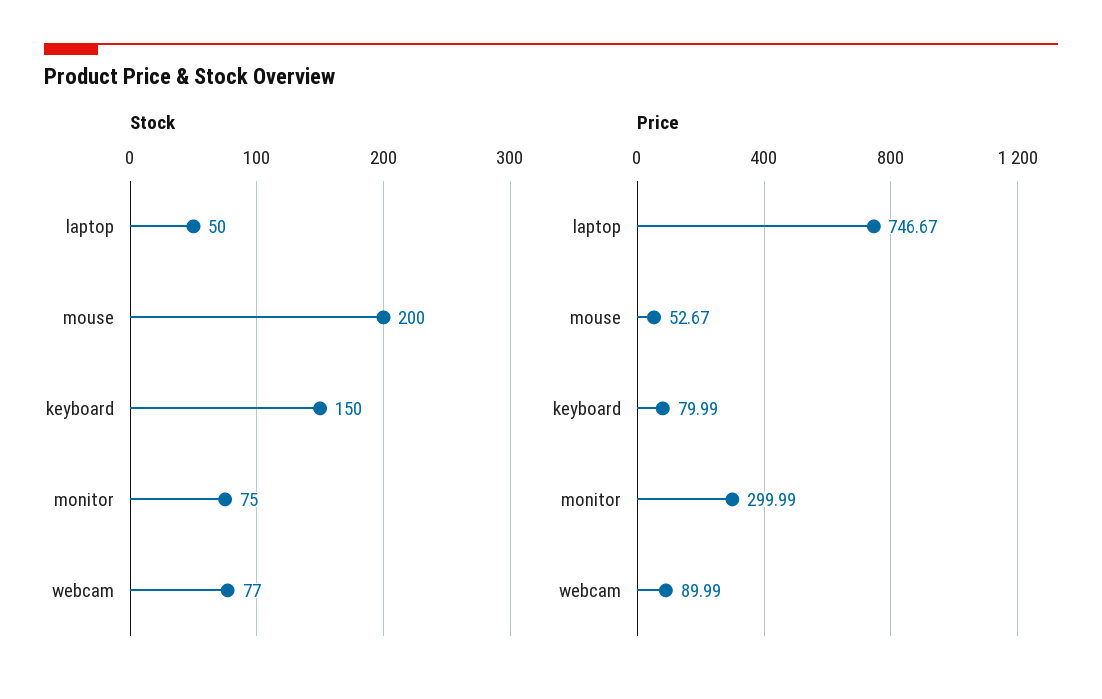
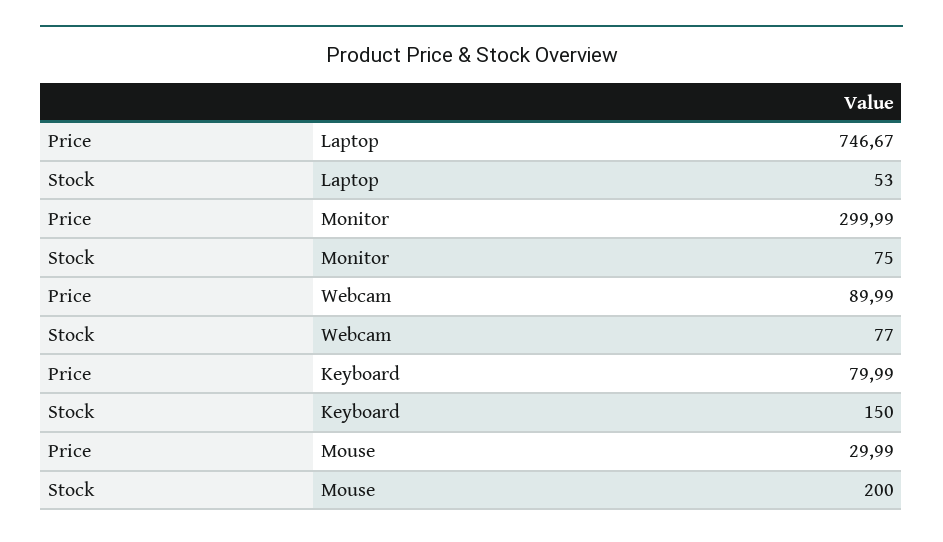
  {
    "Stock": {
-     "laptop": 50,
+     "laptop": 53,
      "mouse": 200,
      "keyboard": 150,
      "monitor": 75,
      "webcam": 77
    },
    "Price": {
      "laptop": 746.67,
-     "mouse": 52.67,
+     "mouse": 29.99,
      "keyboard": 79.99,
      "monitor": 299.99,
      "webcam": 89.99
    }
  }

